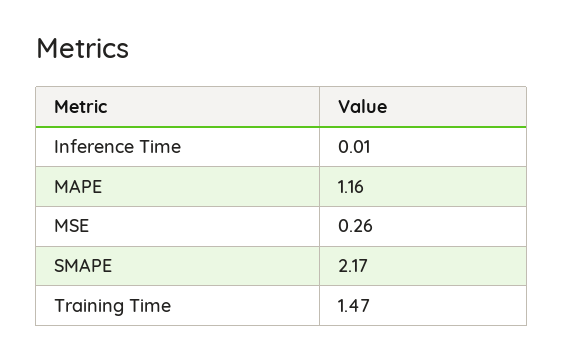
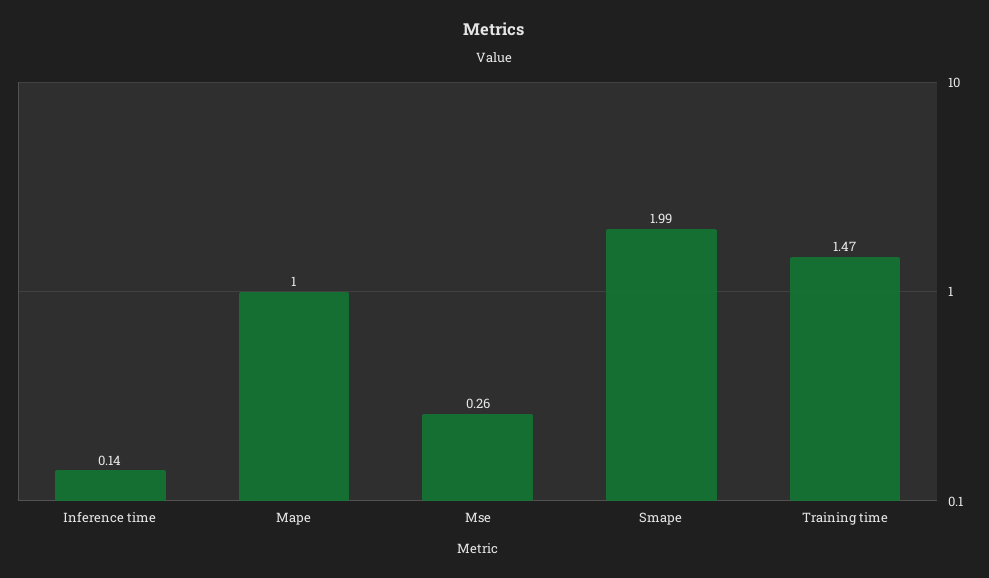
  {
-   "Inference Time": 0.01,
+   "Inference Time": 0.14,
-   "MAPE": 1.16,
+   "MAPE": 1,
    "MSE": 0.26,
-   "SMAPE": 2.17,
+   "SMAPE": 1.99,
    "Training Time": 1.47
  }

